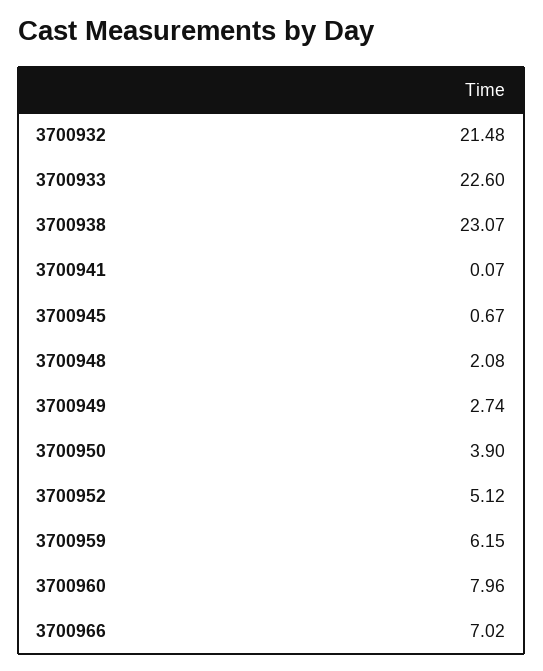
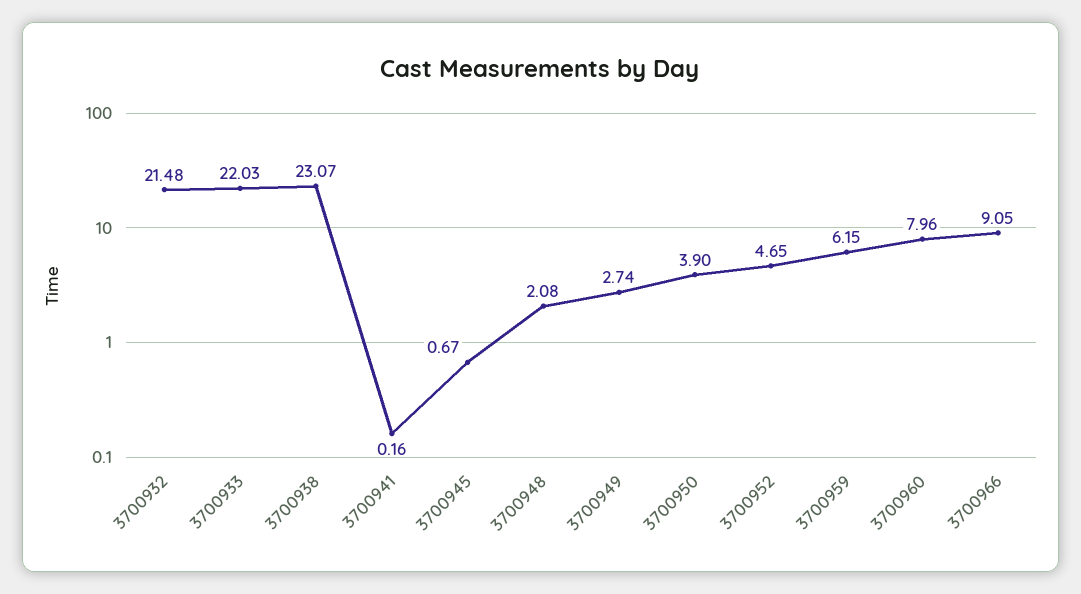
  {
    "3700932": 21.48,
-   "3700933": 22.6,
+   "3700933": 22.03,
    "3700938": 23.07,
-   "3700941": 0.07,
+   "3700941": 0.16,
    "3700945": 0.67,
    "3700948": 2.08,
    "3700949": 2.74,
    "3700950": 3.9,
-   "3700952": 5.12,
+   "3700952": 4.65,
    "3700959": 6.15,
    "3700960": 7.96,
-   "3700966": 7.02
+   "3700966": 9.05
  }

